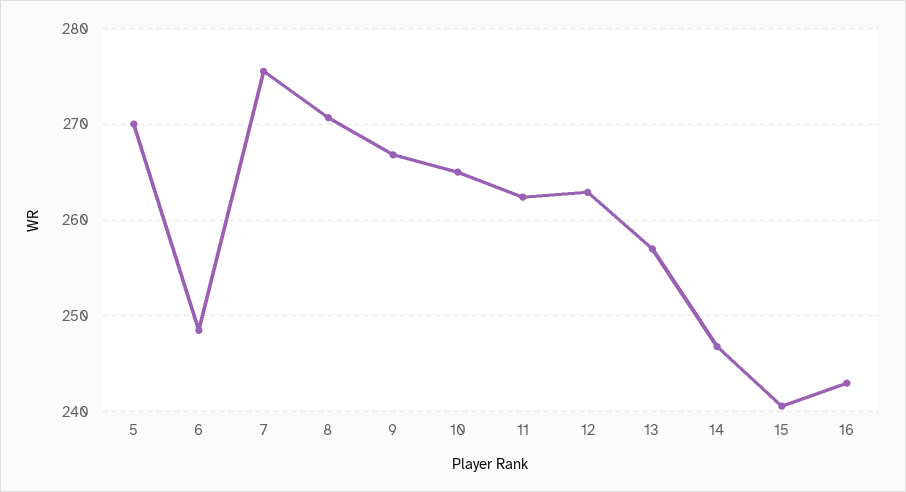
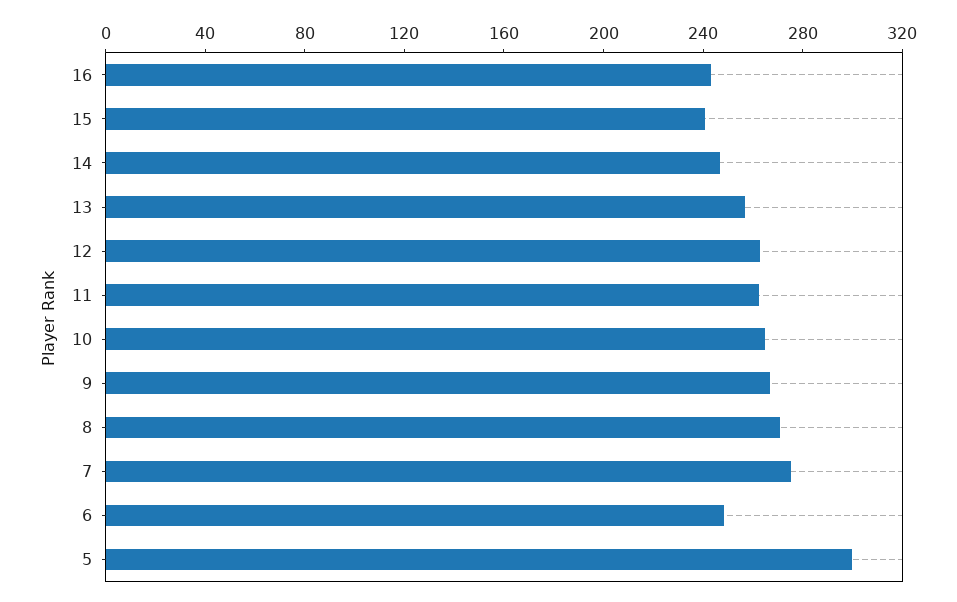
  {
-   "5": 270,
+   "5": 300,
    "6": 249,
    "7": 276,
    "8": 271,
    "9": 267,
    "10": 265,
    "11": 262,
    "12": 263,
    "13": 257,
    "14": 247,
    "15": 241,
    "16": 243
  }

